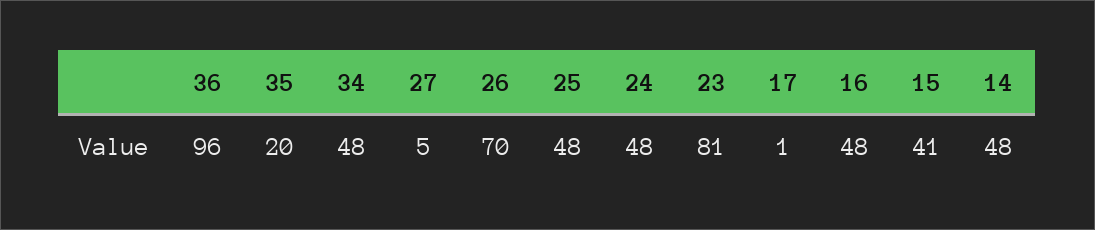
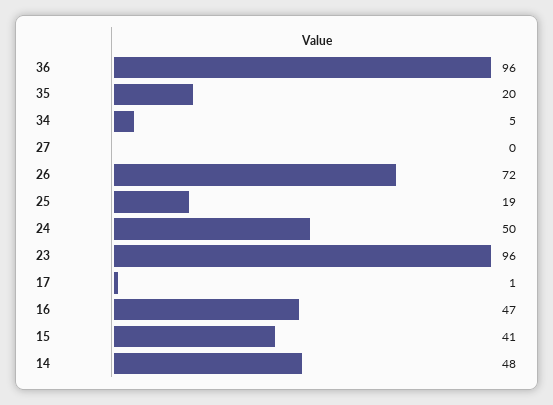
  {
    "36": 96,
    "35": 20,
-   "34": 48,
+   "34": 5,
-   "27": 5,
+   "27": 0,
-   "26": 70,
+   "26": 72,
-   "25": 48,
+   "25": 19,
-   "24": 48,
+   "24": 50,
-   "23": 81,
+   "23": 96,
    "17": 1,
-   "16": 48,
+   "16": 47,
    "15": 41,
    "14": 48
  }

